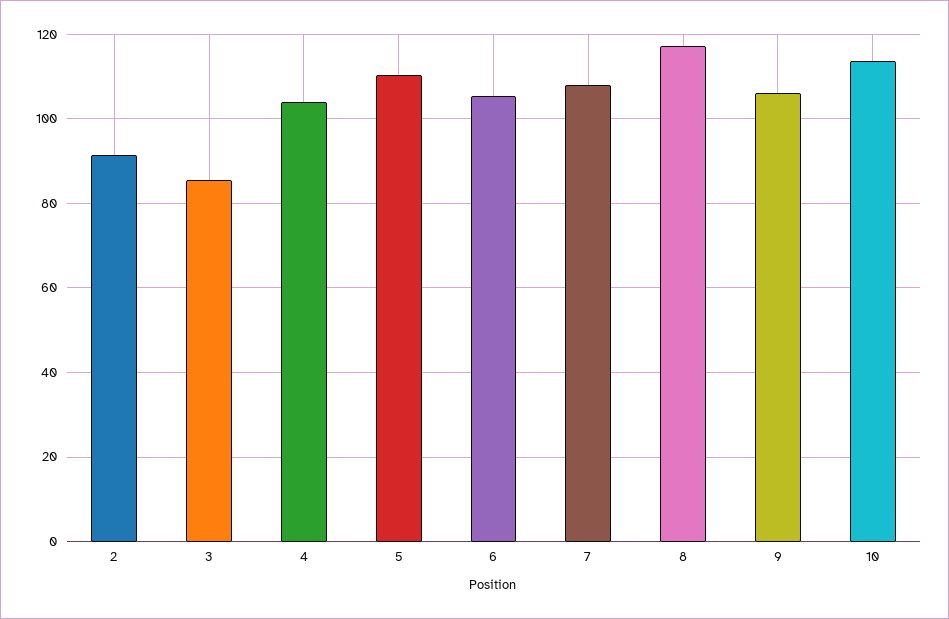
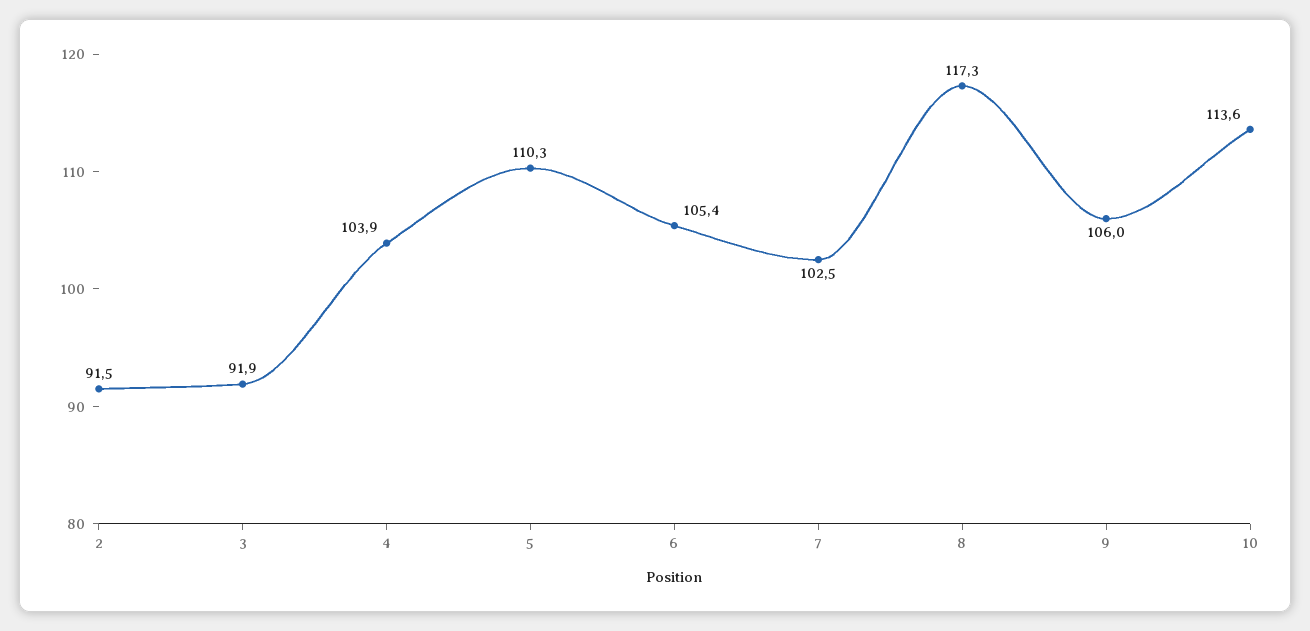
  {
    "2": 91.5,
-   "3": 86,
+   "3": 91.9,
    "4": 103.9,
    "5": 110.3,
    "6": 105.4,
-   "7": 108,
+   "7": 102.5,
    "8": 117.3,
    "9": 106,
    "10": 113.6
  }

